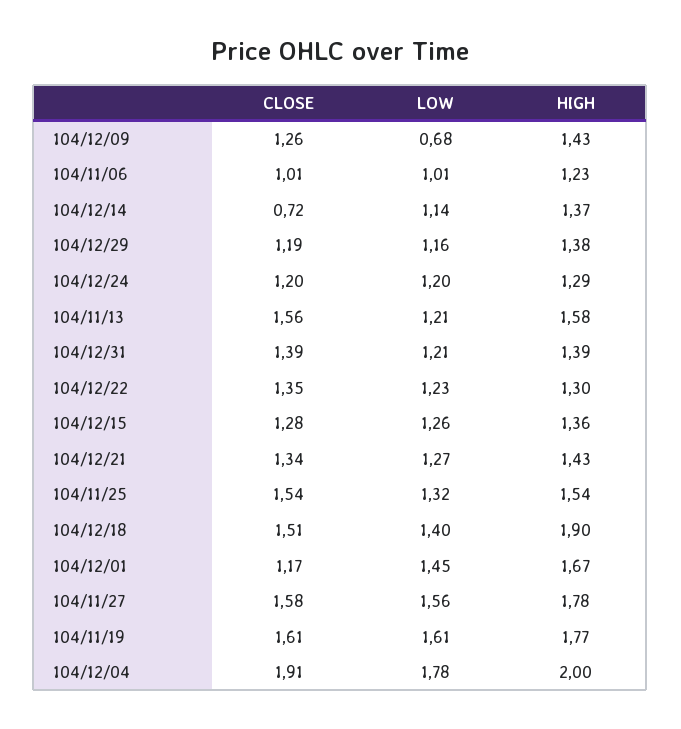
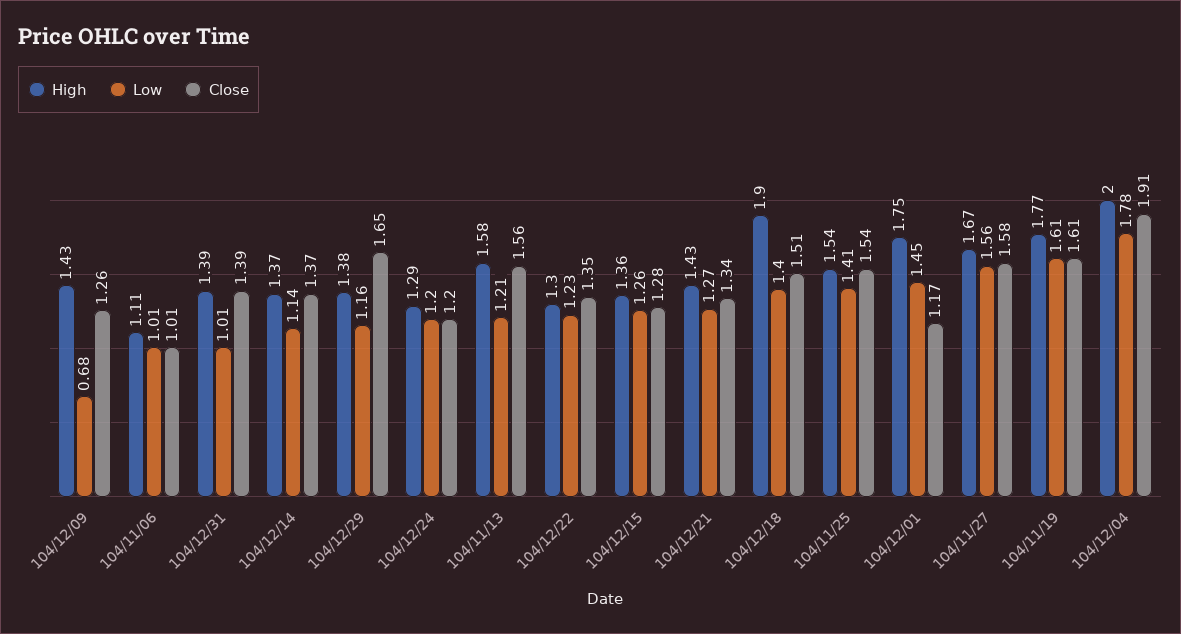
  {
    "CLOSE": {
      "104/12/09": 1.26,
      "104/11/06": 1.01,
-     "104/12/14": 0.72,
+     "104/12/14": 1.37,
-     "104/12/29": 1.19,
+     "104/12/29": 1.65,
      "104/12/24": 1.2,
      "104/11/13": 1.56,
      "104/12/31": 1.39,
      "104/12/22": 1.35,
      "104/12/15": 1.28,
      "104/12/21": 1.34,
      "104/11/25": 1.54,
      "104/12/18": 1.51,
      "104/12/01": 1.17,
      "104/11/27": 1.58,
      "104/11/19": 1.61,
      "104/12/04": 1.91
    },
    "LOW": {
      "104/12/09": 0.68,
      "104/11/06": 1.01,
      "104/12/14": 1.14,
      "104/12/29": 1.16,
      "104/12/24": 1.2,
      "104/11/13": 1.21,
-     "104/12/31": 1.21,
+     "104/12/31": 1.01,
      "104/12/22": 1.23,
      "104/12/15": 1.26,
      "104/12/21": 1.27,
-     "104/11/25": 1.32,
+     "104/11/25": 1.41,
      "104/12/18": 1.4,
      "104/12/01": 1.45,
      "104/11/27": 1.56,
      "104/11/19": 1.61,
      "104/12/04": 1.78
    },
    "HIGH": {
      "104/12/09": 1.43,
-     "104/11/06": 1.23,
+     "104/11/06": 1.11,
      "104/12/14": 1.37,
      "104/12/29": 1.38,
      "104/12/24": 1.29,
      "104/11/13": 1.58,
      "104/12/31": 1.39,
      "104/12/22": 1.3,
      "104/12/15": 1.36,
      "104/12/21": 1.43,
      "104/11/25": 1.54,
      "104/12/18": 1.9,
-     "104/12/01": 1.67,
+     "104/12/01": 1.75,
-     "104/11/27": 1.78,
+     "104/11/27": 1.67,
      "104/11/19": 1.77,
      "104/12/04": 2
    }
  }

